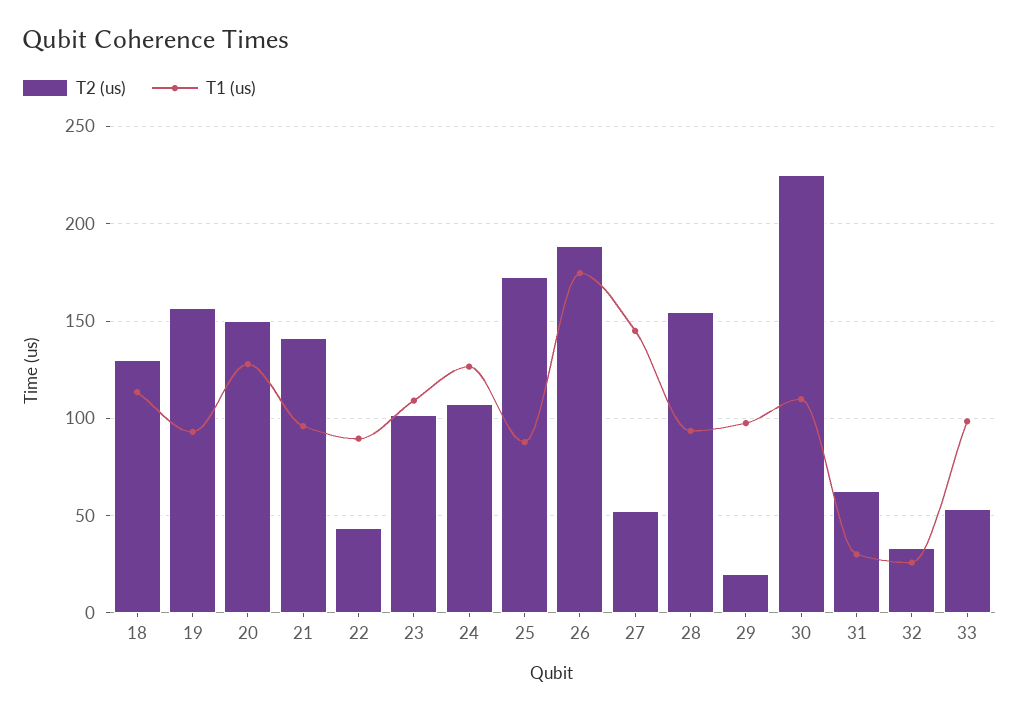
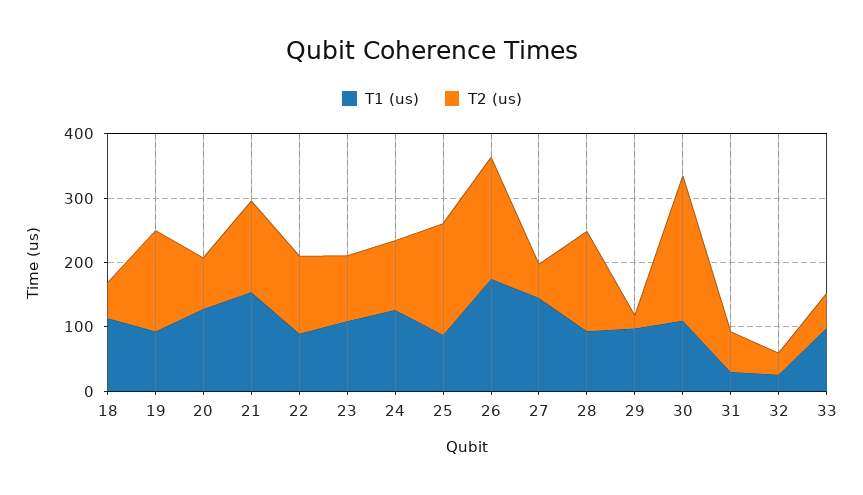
  {
    "T2 (us)": {
-     "18": 130,
+     "18": 60,
      "19": 155,
-     "20": 150,
+     "20": 80,
      "21": 140,
-     "22": 45,
+     "22": 120,
      "23": 100,
      "24": 105,
      "25": 175,
      "26": 190,
      "27": 55,
      "28": 155,
      "29": 20,
      "30": 225,
      "31": 65,
      "32": 35,
      "33": 55
    },
    "T1 (us)": {
      "18": 115,
      "19": 95,
      "20": 130,
-     "21": 95,
+     "21": 160,
      "22": 90,
      "23": 110,
      "24": 125,
      "25": 90,
      "26": 175,
      "27": 145,
      "28": 95,
      "29": 95,
      "30": 110,
      "31": 30,
      "32": 25,
      "33": 100
    }
  }

